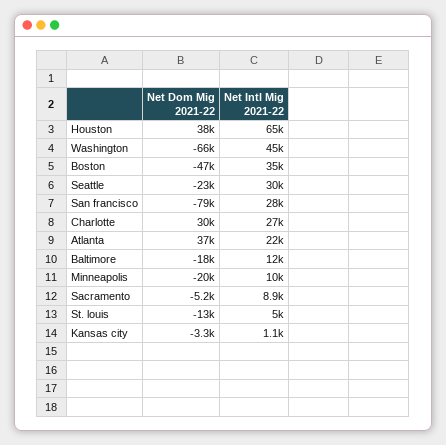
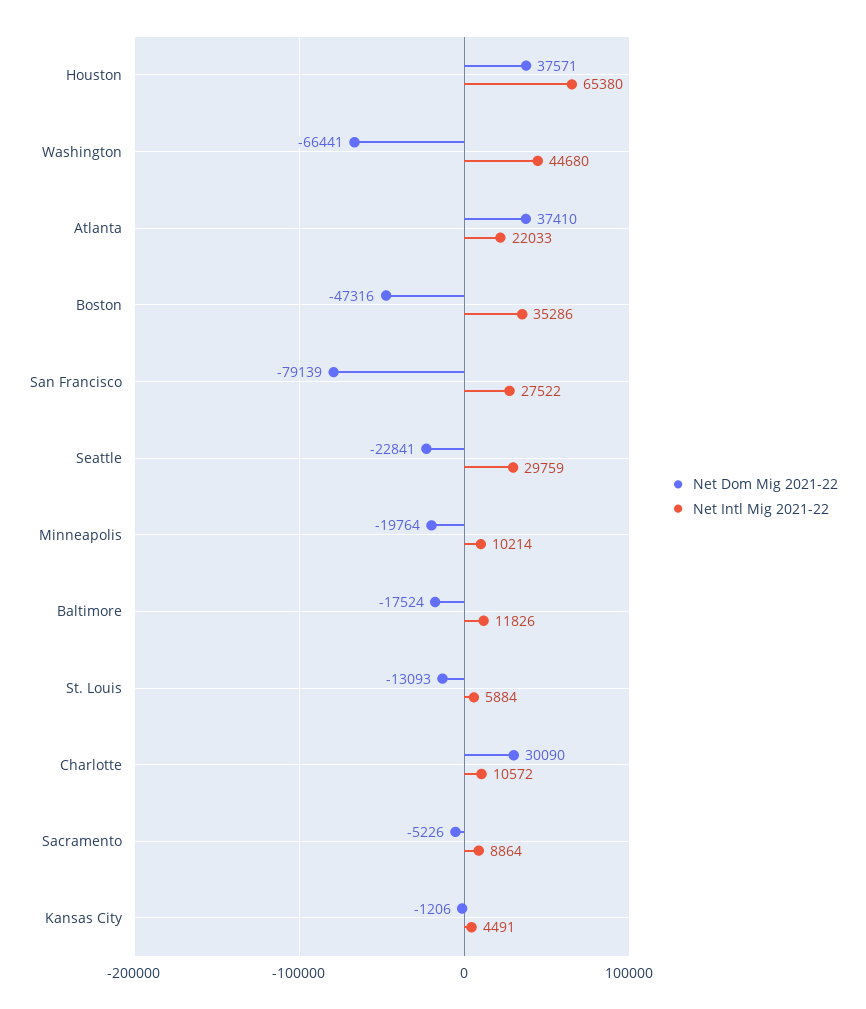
  {
    "Net Dom Mig 2021-22": {
      "Houston": 37571,
      "Washington": -66441,
      "Boston": -47316,
      "Seattle": -22841,
      "San francisco": -79139,
      "Charlotte": 30090,
      "Atlanta": 37410,
      "Baltimore": -17524,
      "Minneapolis": -19764,
      "Sacramento": -5226,
      "St. louis": -13093,
-     "Kansas city": -3300
+     "Kansas city": -1206
    },
    "Net Intl Mig 2021-22": {
      "Houston": 65380,
      "Washington": 44680,
      "Boston": 35286,
      "Seattle": 29759,
      "San francisco": 27522,
-     "Charlotte": 27000,
+     "Charlotte": 10572,
      "Atlanta": 22033,
      "Baltimore": 11826,
      "Minneapolis": 10214,
      "Sacramento": 8864,
-     "St. louis": 5000,
+     "St. louis": 5884,
-     "Kansas city": 1100
+     "Kansas city": 4491
    }
  }

